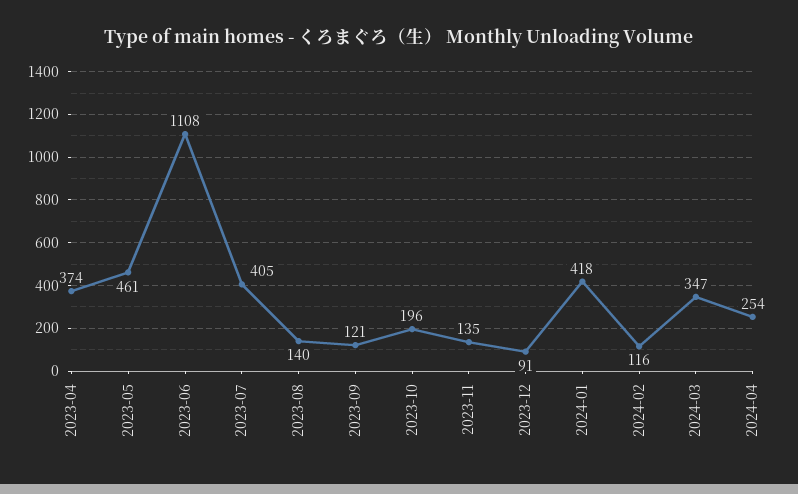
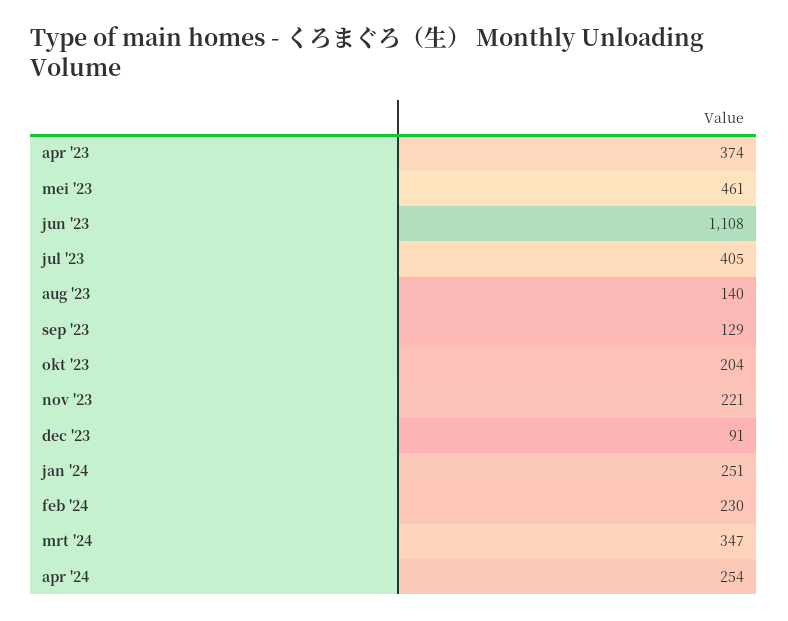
  {
    "2023-04": 374,
    "2023-05": 461,
    "2023-06": 1108,
    "2023-07": 405,
    "2023-08": 140,
-   "2023-09": 121,
+   "2023-09": 129,
-   "2023-10": 196,
+   "2023-10": 204,
-   "2023-11": 135,
+   "2023-11": 221,
    "2023-12": 91,
-   "2024-01": 418,
+   "2024-01": 251,
-   "2024-02": 116,
+   "2024-02": 230,
    "2024-03": 347,
    "2024-04": 254
  }

